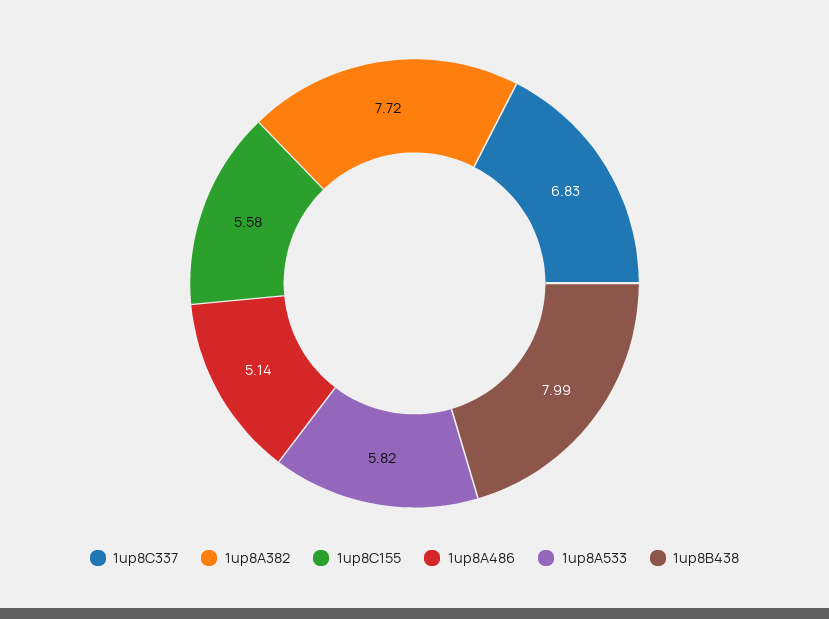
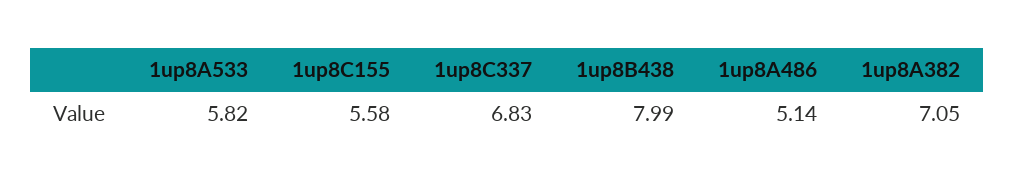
  {
    "1up8C337": 6.83,
-   "1up8A382": 7.72,
+   "1up8A382": 7.05,
    "1up8C155": 5.58,
    "1up8A486": 5.14,
    "1up8A533": 5.82,
    "1up8B438": 7.99
  }

